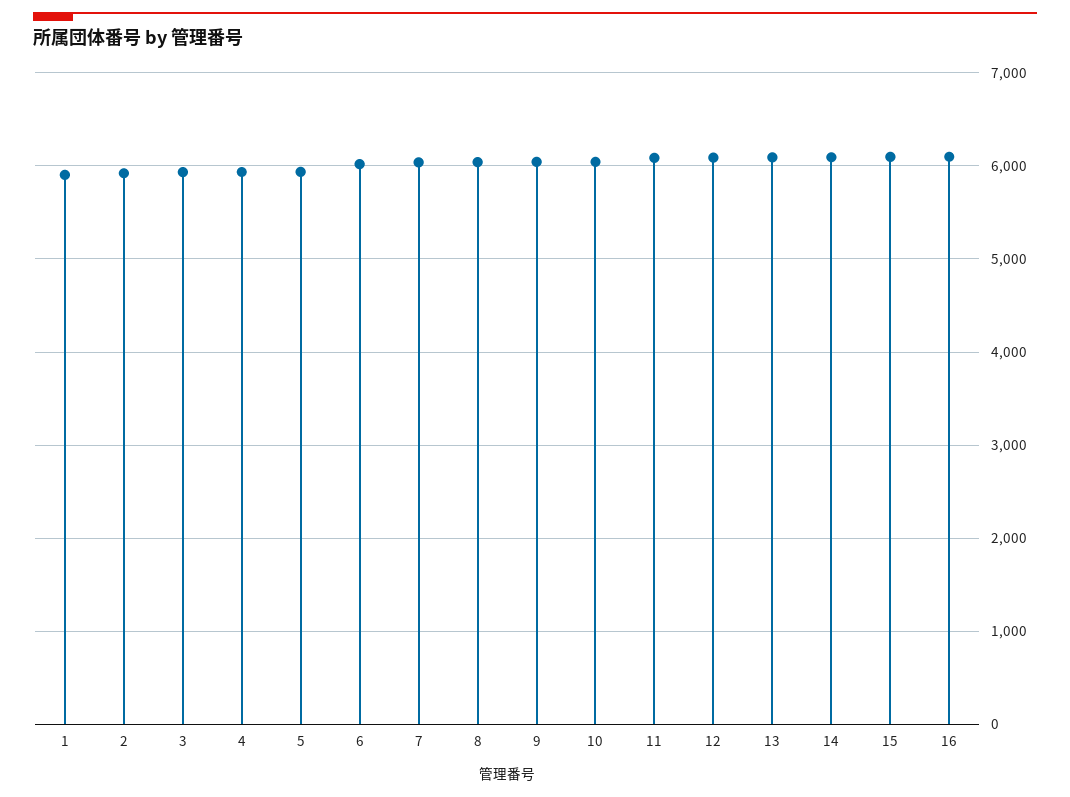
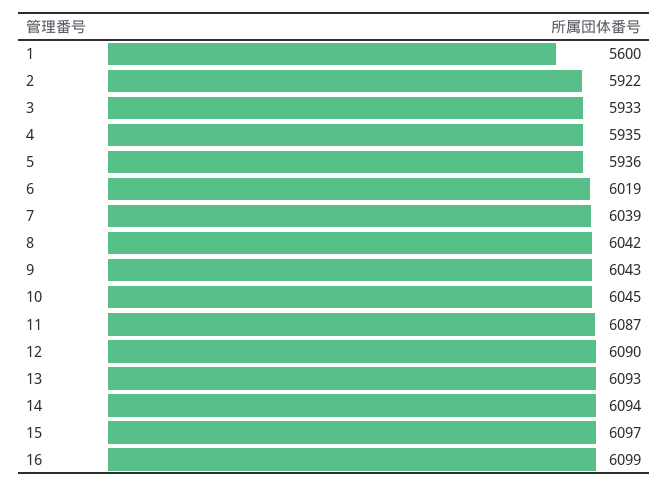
  {
-   "1": 5900,
+   "1": 5600,
    "2": 5922,
    "3": 5933,
    "4": 5935,
    "5": 5936,
    "6": 6019,
    "7": 6039,
    "8": 6042,
    "9": 6043,
    "10": 6045,
    "11": 6087,
    "12": 6090,
    "13": 6093,
    "14": 6094,
    "15": 6097,
    "16": 6099
  }

